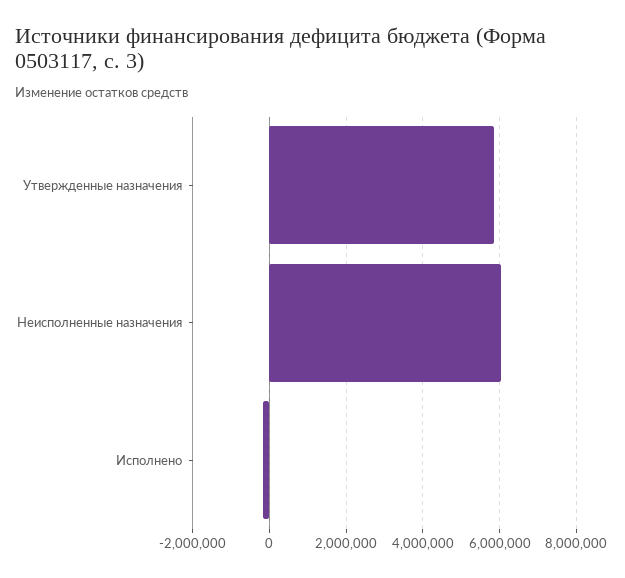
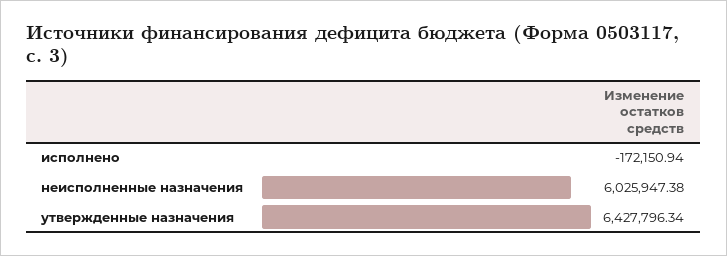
  {
-   "Утвержденные назначения": 5800000,
+   "Утвержденные назначения": 6427796.34,
    "Неисполненные назначения": 6025947.38,
    "Исполнено": -172150.94
  }

